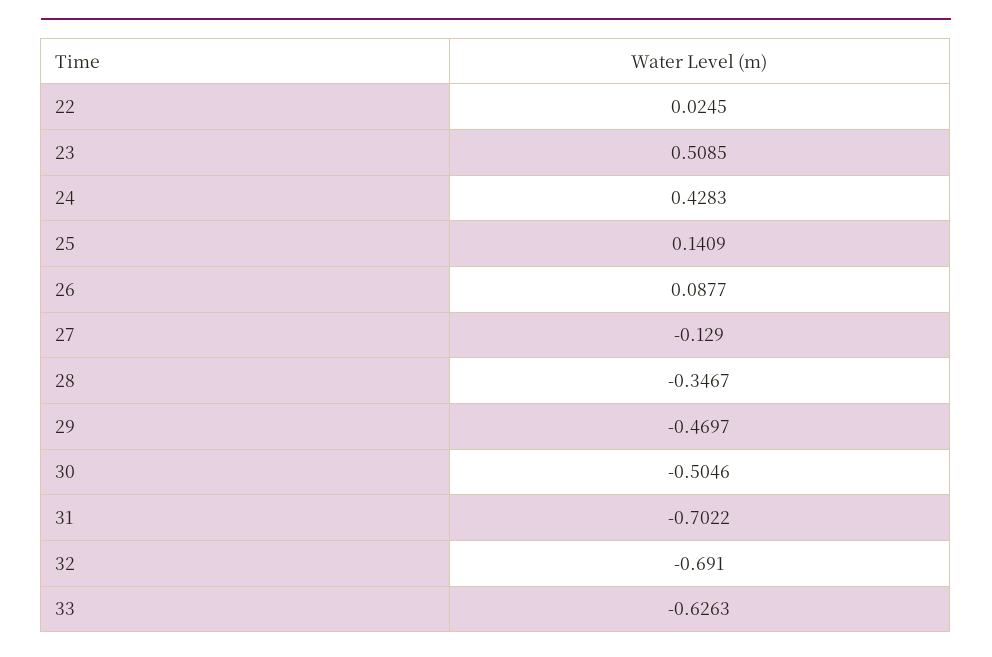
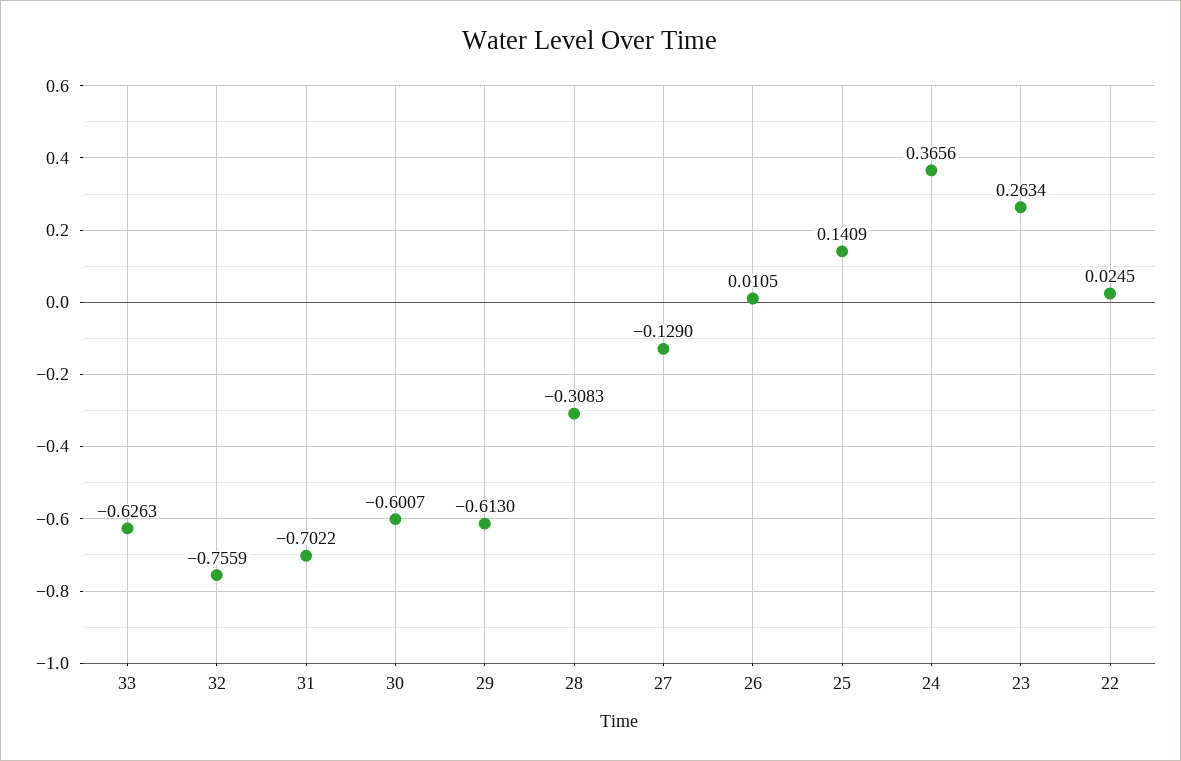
  {
    "22": 0.0245,
-   "23": 0.5085,
+   "23": 0.2634,
-   "24": 0.4283,
+   "24": 0.3656,
    "25": 0.1409,
-   "26": 0.0877,
+   "26": 0.0105,
    "27": -0.129,
-   "28": -0.3467,
+   "28": -0.3083,
-   "29": -0.4697,
+   "29": -0.613,
-   "30": -0.5046,
+   "30": -0.6007,
    "31": -0.7022,
-   "32": -0.691,
+   "32": -0.7559,
    "33": -0.6263
  }

